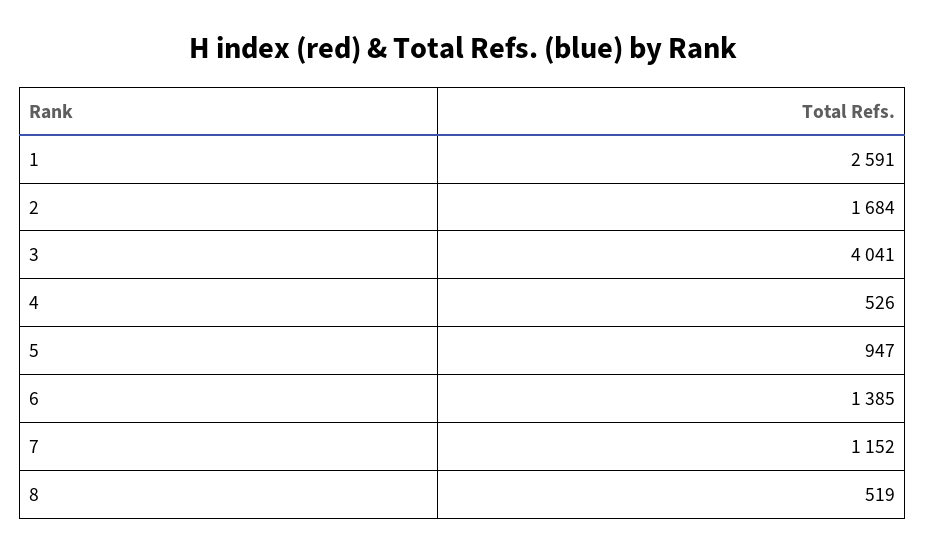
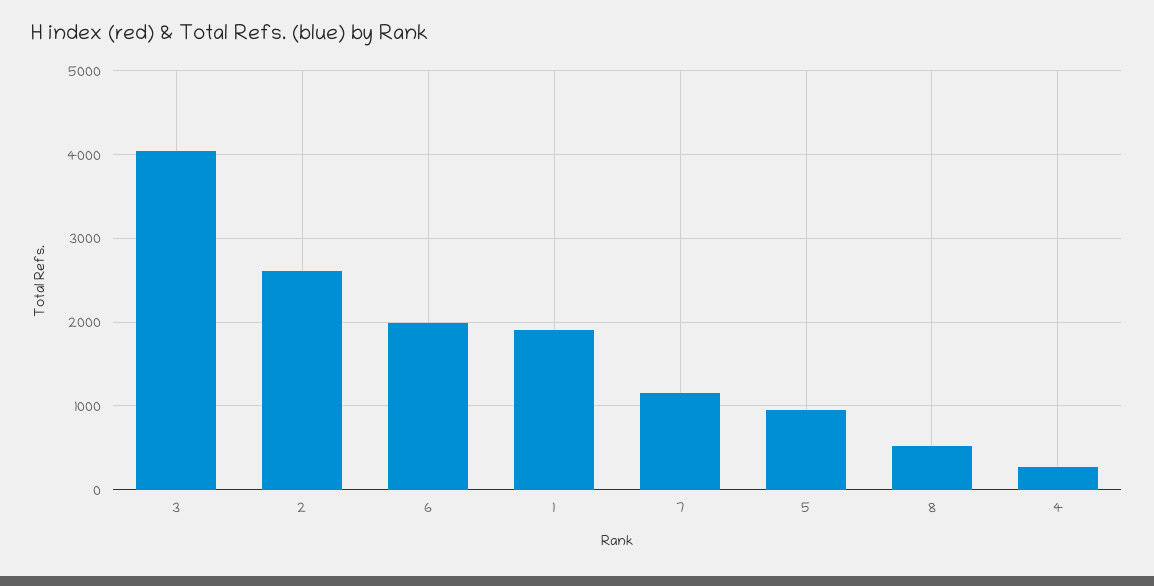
  {
-   "1": 2591,
+   "1": 1900,
-   "2": 1684,
+   "2": 2600,
    "3": 4041,
-   "4": 526,
+   "4": 300,
    "5": 947,
-   "6": 1385,
+   "6": 2000,
    "7": 1152,
    "8": 519
  }

